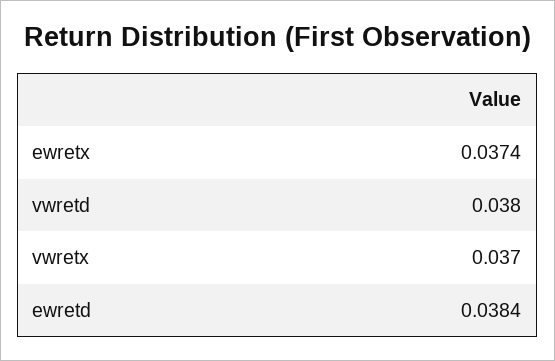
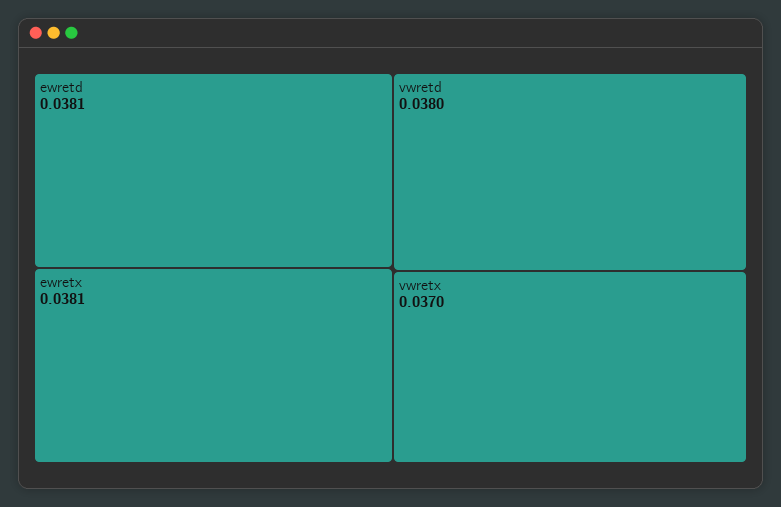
  {
-   "ewretx": 0.0374,
+   "ewretx": 0.0381,
    "vwretd": 0.038,
    "vwretx": 0.037,
-   "ewretd": 0.0384
+   "ewretd": 0.0381
  }

